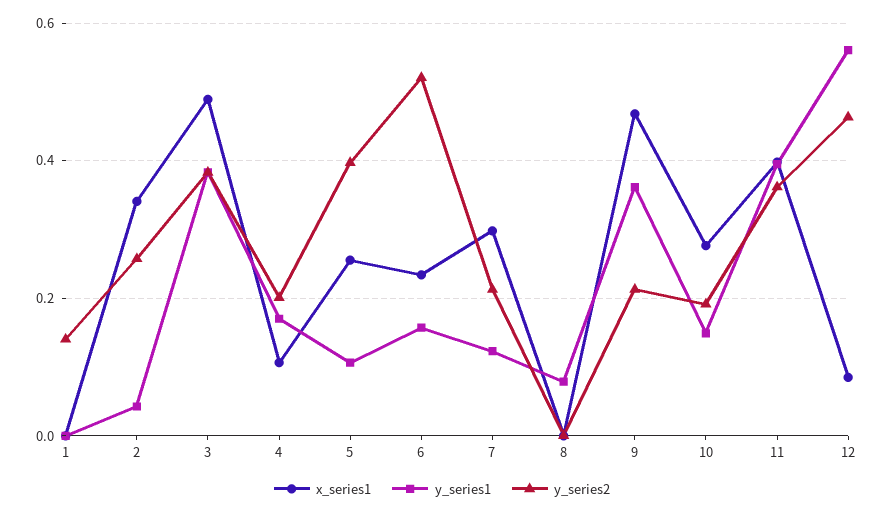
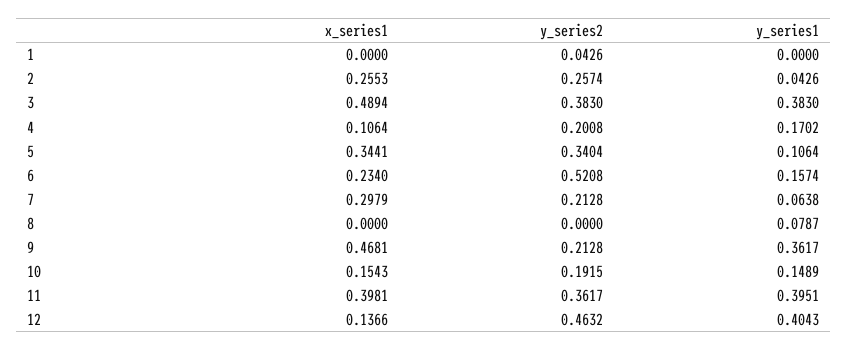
  {
    "x_series1": {
      "1": 0,
-     "2": 0.34,
+     "2": 0.2553,
      "3": 0.4894,
      "4": 0.1064,
-     "5": 0.26,
+     "5": 0.3441,
      "6": 0.234,
      "7": 0.2979,
      "8": 0,
      "9": 0.4681,
-     "10": 0.28,
+     "10": 0.1543,
      "11": 0.3981,
-     "12": 0.08
+     "12": 0.1366
    },
    "y_series1": {
      "1": 0,
      "2": 0.0426,
      "3": 0.383,
      "4": 0.1702,
      "5": 0.1064,
      "6": 0.1574,
-     "7": 0.12,
+     "7": 0.0638,
      "8": 0.0787,
      "9": 0.3617,
      "10": 0.1489,
      "11": 0.3951,
-     "12": 0.56
+     "12": 0.4043
    },
    "y_series2": {
-     "1": 0.14,
+     "1": 0.0426,
      "2": 0.2574,
      "3": 0.383,
      "4": 0.2008,
-     "5": 0.4,
+     "5": 0.3404,
      "6": 0.5208,
      "7": 0.2128,
      "8": 0,
      "9": 0.2128,
      "10": 0.1915,
      "11": 0.3617,
      "12": 0.4632
    }
  }

